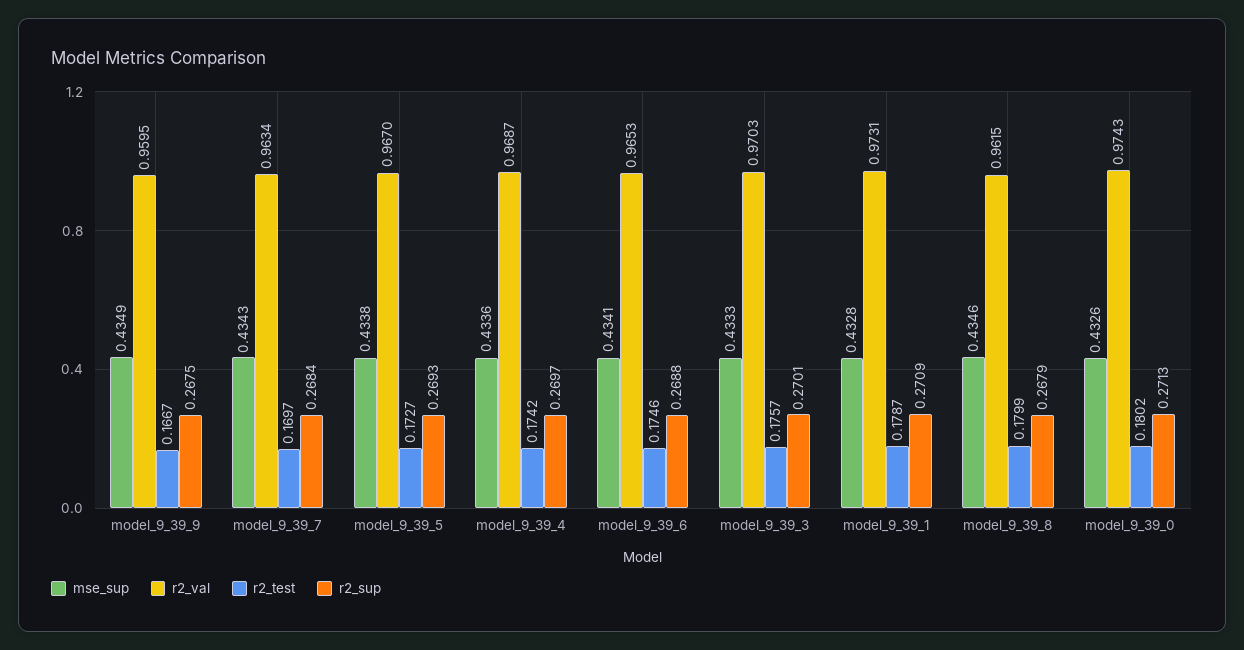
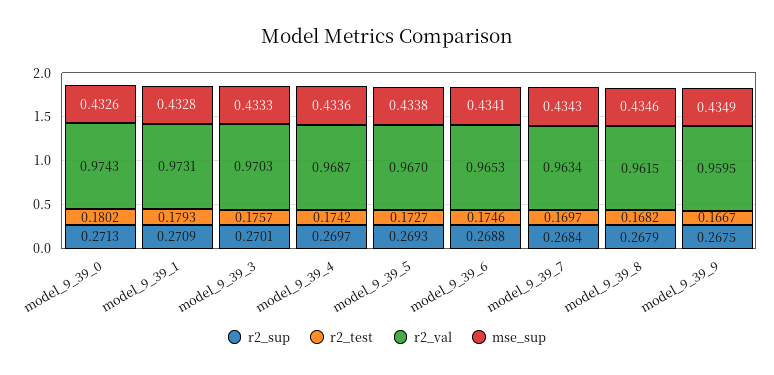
  {
    "mse_sup": {
      "model_9_39_9": 0.4349,
      "model_9_39_7": 0.4343,
      "model_9_39_5": 0.4338,
      "model_9_39_4": 0.4336,
      "model_9_39_6": 0.4341,
      "model_9_39_3": 0.4333,
      "model_9_39_1": 0.4328,
      "model_9_39_8": 0.4346,
      "model_9_39_0": 0.4326
    },
    "r2_val": {
      "model_9_39_9": 0.9595,
      "model_9_39_7": 0.9634,
      "model_9_39_5": 0.967,
      "model_9_39_4": 0.9687,
      "model_9_39_6": 0.9653,
      "model_9_39_3": 0.9703,
      "model_9_39_1": 0.9731,
      "model_9_39_8": 0.9615,
      "model_9_39_0": 0.9743
    },
    "r2_test": {
      "model_9_39_9": 0.1667,
      "model_9_39_7": 0.1697,
      "model_9_39_5": 0.1727,
      "model_9_39_4": 0.1742,
      "model_9_39_6": 0.1746,
      "model_9_39_3": 0.1757,
-     "model_9_39_1": 0.1787,
+     "model_9_39_1": 0.1793,
-     "model_9_39_8": 0.1799,
+     "model_9_39_8": 0.1682,
      "model_9_39_0": 0.1802
    },
    "r2_sup": {
      "model_9_39_9": 0.2675,
      "model_9_39_7": 0.2684,
      "model_9_39_5": 0.2693,
      "model_9_39_4": 0.2697,
      "model_9_39_6": 0.2688,
      "model_9_39_3": 0.2701,
      "model_9_39_1": 0.2709,
      "model_9_39_8": 0.2679,
      "model_9_39_0": 0.2713
    }
  }

